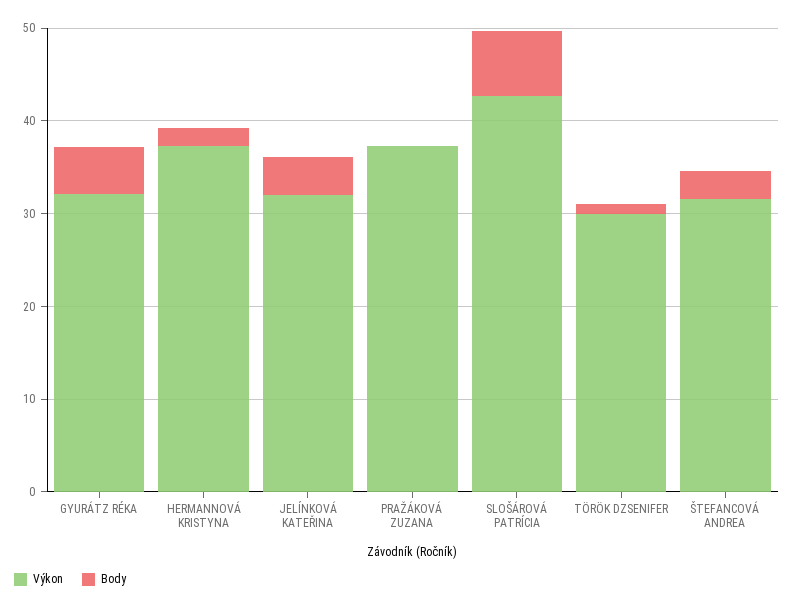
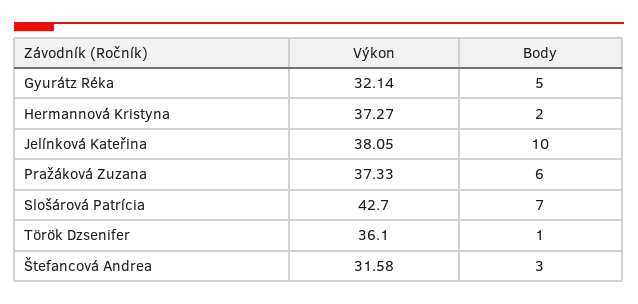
  {
    "Výkon": {
      "GYURÁTZ RÉKA": 32.14,
      "HERMANNOVÁ KRISTYNA": 37.27,
-     "JELÍNKOVÁ KATEŘINA": 32,
+     "JELÍNKOVÁ KATEŘINA": 38.05,
      "PRAŽÁKOVÁ ZUZANA": 37.33,
      "SLOŠÁROVÁ PATRÍCIA": 42.7,
-     "TÖRÖK DZSENIFER": 30,
+     "TÖRÖK DZSENIFER": 36.1,
      "ŠTEFANCOVÁ ANDREA": 31.58
    },
    "Body": {
      "GYURÁTZ RÉKA": 5,
      "HERMANNOVÁ KRISTYNA": 2,
-     "JELÍNKOVÁ KATEŘINA": 4,
+     "JELÍNKOVÁ KATEŘINA": 10,
-     "PRAŽÁKOVÁ ZUZANA": 0,
+     "PRAŽÁKOVÁ ZUZANA": 6,
      "SLOŠÁROVÁ PATRÍCIA": 7,
      "TÖRÖK DZSENIFER": 1,
      "ŠTEFANCOVÁ ANDREA": 3
    }
  }

